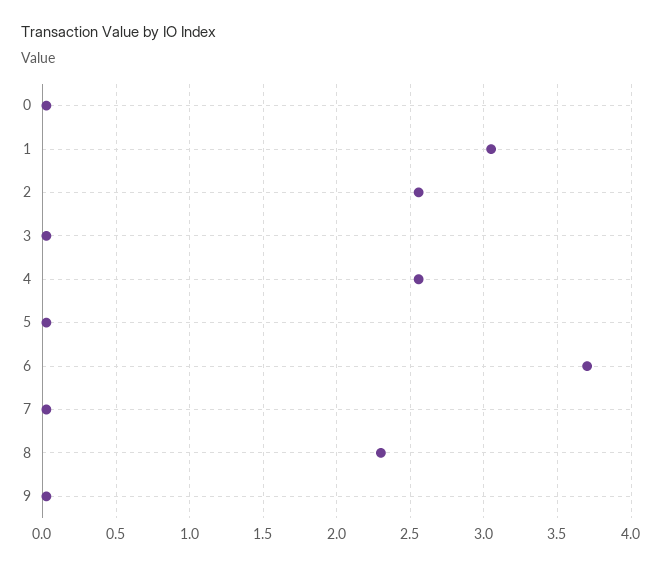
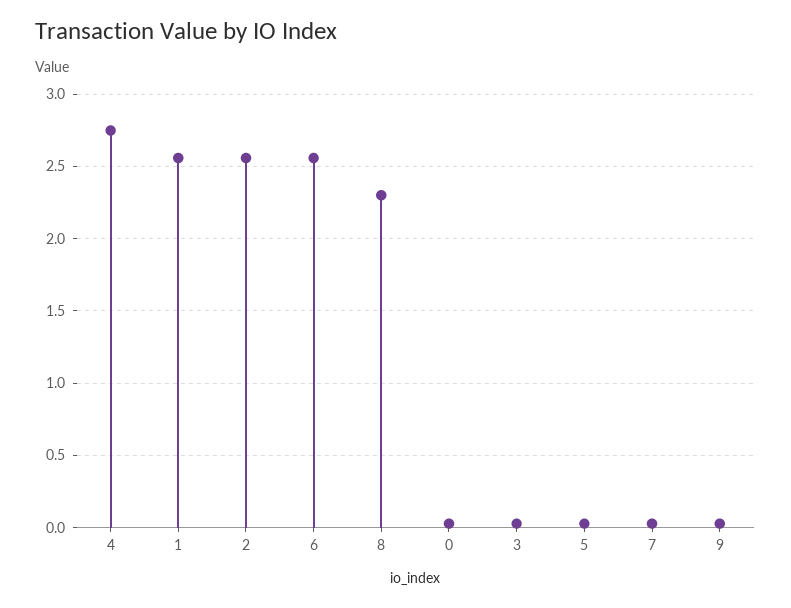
  {
    "0": 0.05,
-   "1": 3.05,
+   "1": 2.55,
    "2": 2.55,
    "3": 0.05,
-   "4": 2.55,
+   "4": 2.75,
    "5": 0.05,
-   "6": 3.7,
+   "6": 2.55,
    "7": 0.05,
    "8": 2.3,
    "9": 0.05
  }

